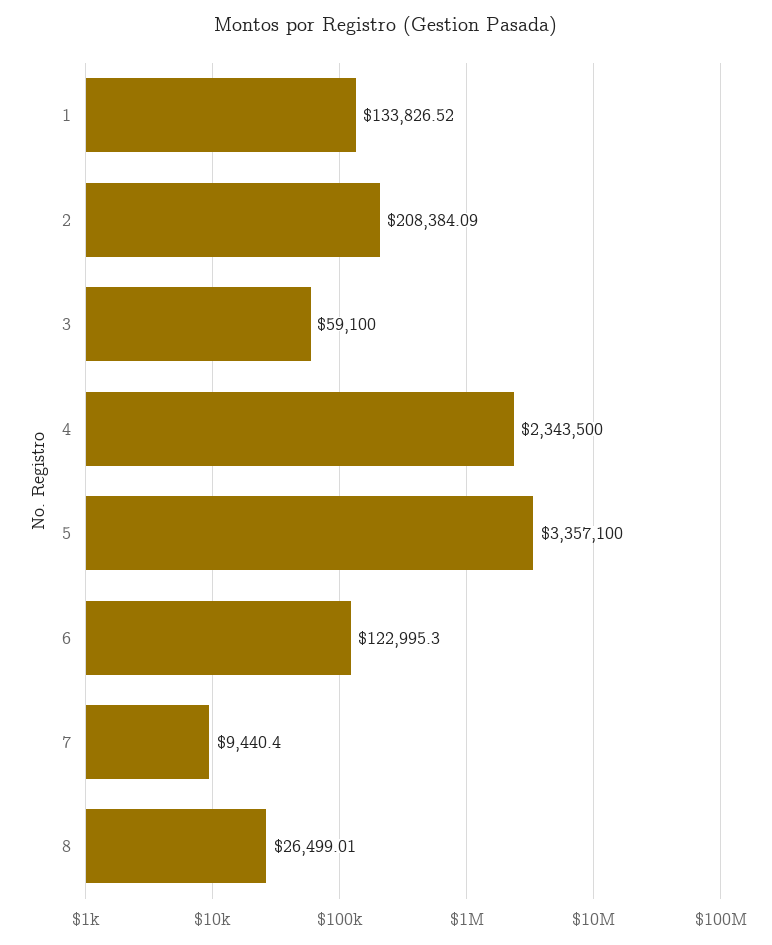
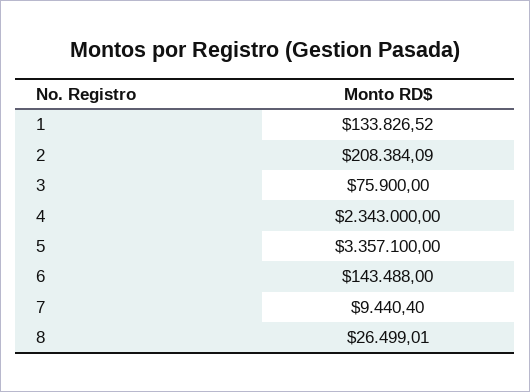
  {
    "1": 133826.52,
    "2": 208384.09,
-   "3": 59100,
+   "3": 75900,
-   "4": 2343500,
+   "4": 2343000,
    "5": 3357100,
-   "6": 122995.3,
+   "6": 143488,
    "7": 9440.4,
    "8": 26499.01
  }

